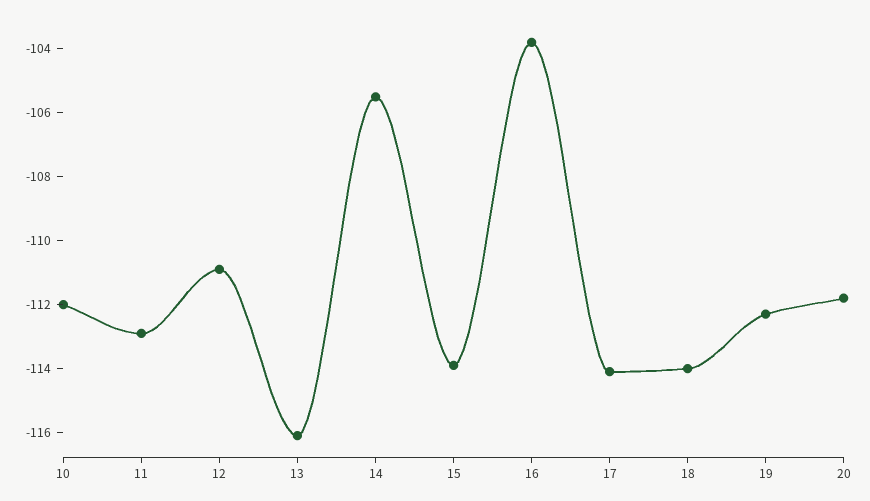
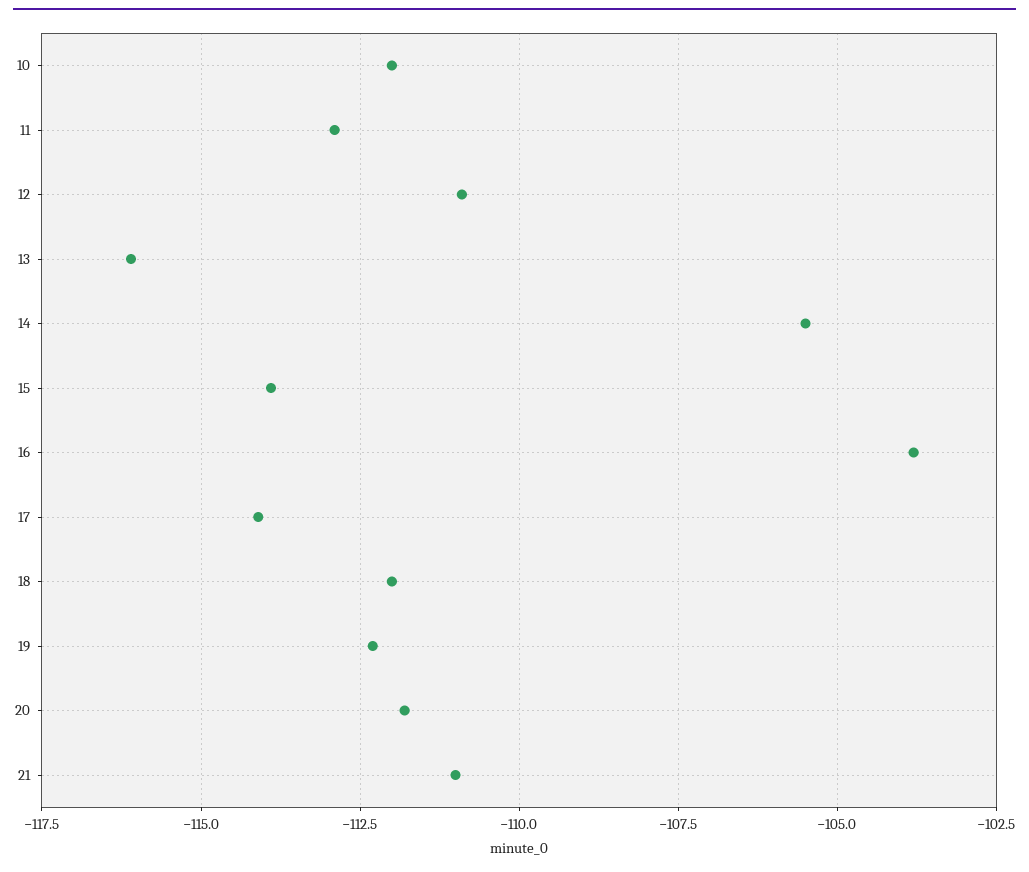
  {
    "10": -112,
    "11": -113,
    "12": -111,
    "13": -116,
    "14": -105.5,
    "15": -114,
    "16": -104,
    "17": -114,
-   "18": -114,
+   "18": -112,
    "19": -112.5,
-   "20": -112
+   "20": -112,
+   "21": -111
  }

